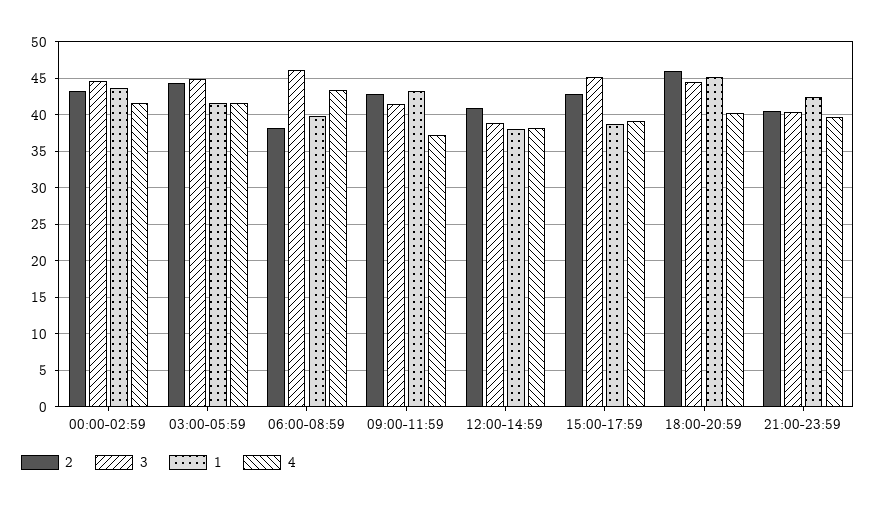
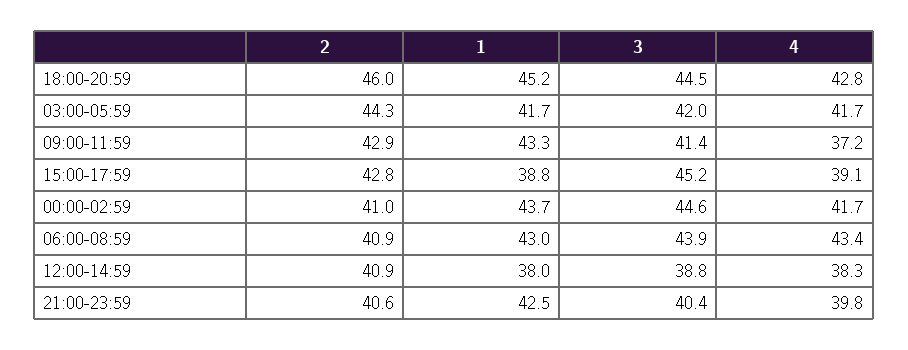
  {
    "2": {
-     "00:00-02:59": 43,
+     "00:00-02:59": 41,
      "03:00-05:59": 44.3,
-     "06:00-08:59": 38,
+     "06:00-08:59": 40.9,
      "09:00-11:59": 42.9,
      "12:00-14:59": 40.9,
      "15:00-17:59": 42.8,
      "18:00-20:59": 46,
      "21:00-23:59": 40.6
    },
    "3": {
      "00:00-02:59": 44.6,
-     "03:00-05:59": 45,
+     "03:00-05:59": 42,
-     "06:00-08:59": 46,
+     "06:00-08:59": 43.9,
      "09:00-11:59": 41.4,
      "12:00-14:59": 38.8,
      "15:00-17:59": 45.2,
      "18:00-20:59": 44.5,
      "21:00-23:59": 40.4
    },
    "1": {
      "00:00-02:59": 43.7,
      "03:00-05:59": 41.7,
-     "06:00-08:59": 40,
+     "06:00-08:59": 43,
      "09:00-11:59": 43.3,
      "12:00-14:59": 38,
      "15:00-17:59": 38.8,
      "18:00-20:59": 45.2,
      "21:00-23:59": 42.5
    },
    "4": {
      "00:00-02:59": 41.7,
      "03:00-05:59": 41.7,
      "06:00-08:59": 43.4,
      "09:00-11:59": 37.2,
      "12:00-14:59": 38.3,
      "15:00-17:59": 39.1,
-     "18:00-20:59": 40,
+     "18:00-20:59": 42.8,
      "21:00-23:59": 39.8
    }
  }

